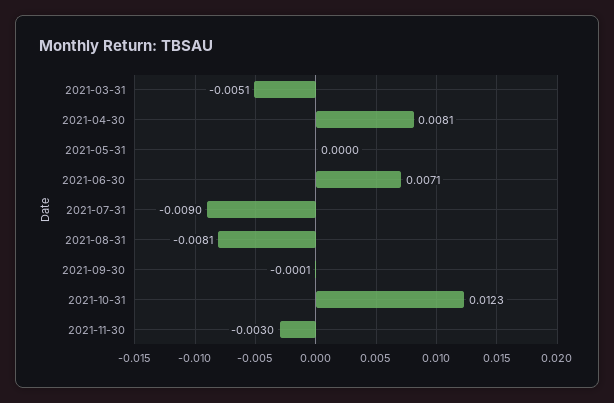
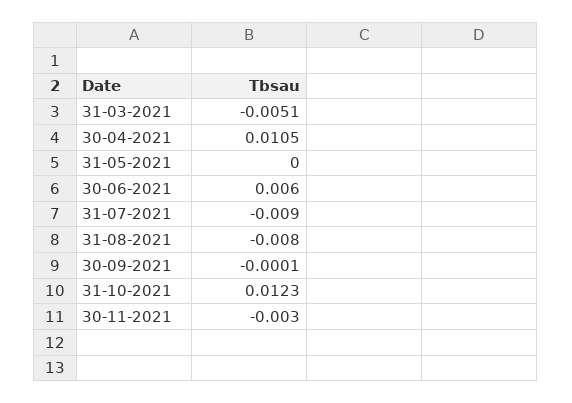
  {
    "2021-03-31": -0.0051,
-   "2021-04-30": 0.0081,
+   "2021-04-30": 0.0105,
    "2021-05-31": 0,
-   "2021-06-30": 0.0071,
+   "2021-06-30": 0.006,
    "2021-07-31": -0.009,
-   "2021-08-31": -0.0081,
+   "2021-08-31": -0.008,
    "2021-09-30": -0.0001,
    "2021-10-31": 0.0123,
    "2021-11-30": -0.003
  }

